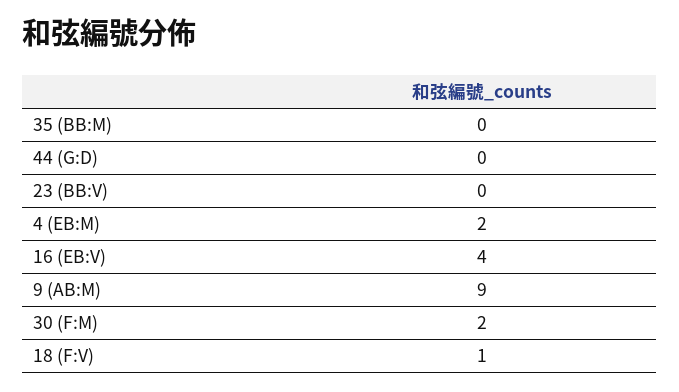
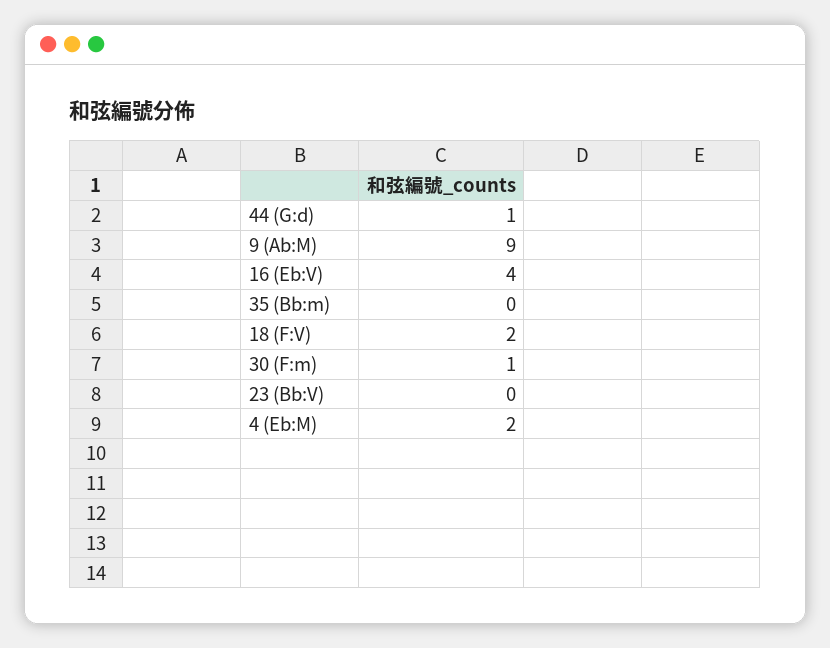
  {
    "35 (BB:M)": 0,
-   "44 (G:D)": 0,
+   "44 (G:D)": 1,
    "23 (BB:V)": 0,
    "4 (EB:M)": 2,
    "16 (EB:V)": 4,
    "9 (AB:M)": 9,
-   "30 (F:M)": 2,
+   "30 (F:M)": 1,
-   "18 (F:V)": 1
+   "18 (F:V)": 2
  }

